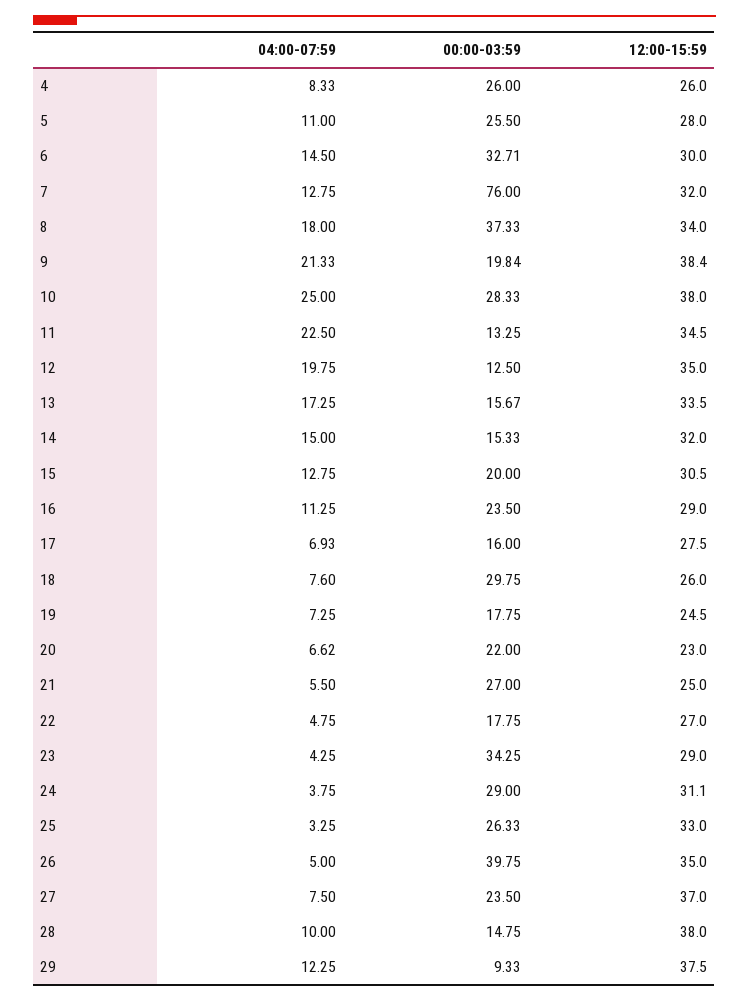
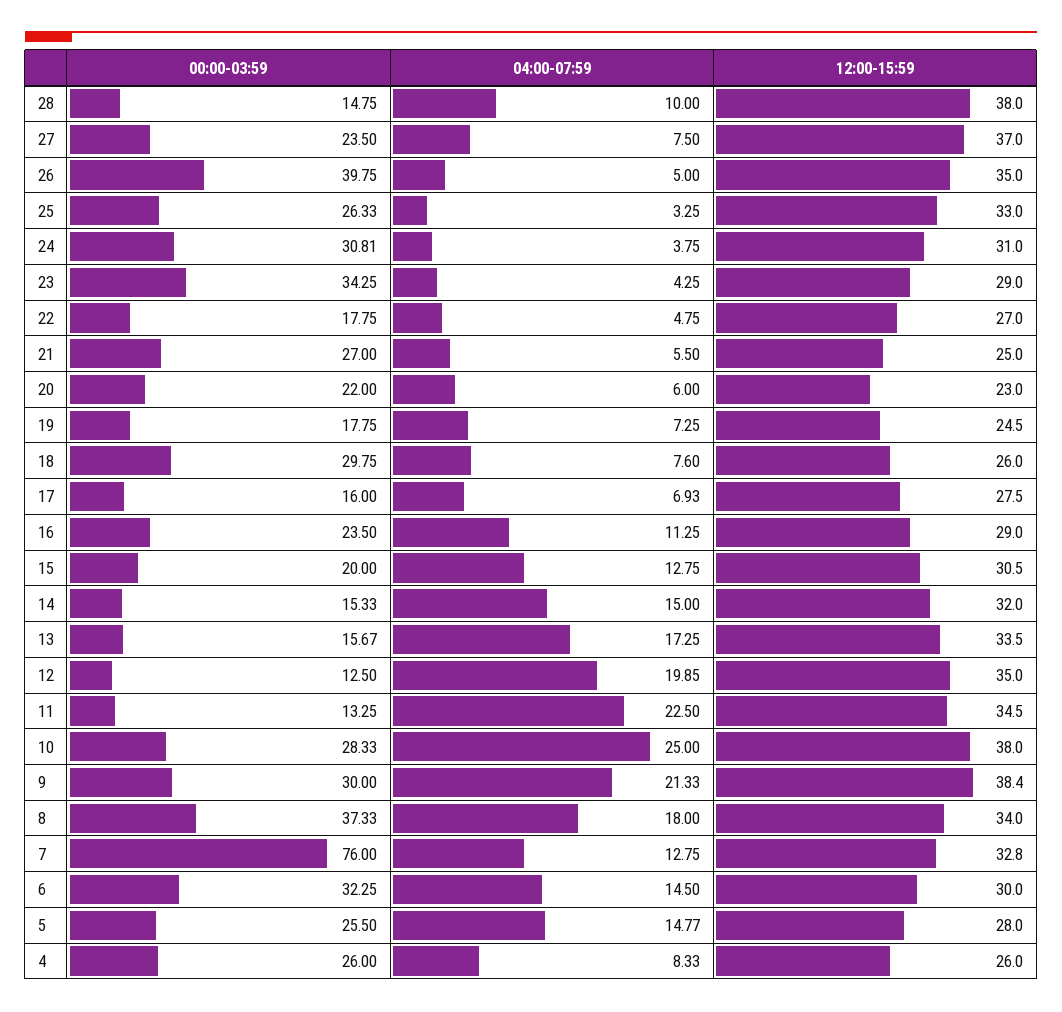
  {
    "04:00-07:59": {
      "4": 8.33,
-     "5": 11,
+     "5": 14.77,
      "6": 14.5,
      "7": 12.75,
      "8": 18,
      "9": 21.33,
      "10": 25,
      "11": 22.5,
-     "12": 19.75,
+     "12": 19.85,
      "13": 17.25,
      "14": 15,
      "15": 12.75,
      "16": 11.25,
      "17": 6.93,
      "18": 7.6,
      "19": 7.25,
-     "20": 6.62,
+     "20": 6,
      "21": 5.5,
      "22": 4.75,
      "23": 4.25,
      "24": 3.75,
      "25": 3.25,
      "26": 5,
      "27": 7.5,
-     "28": 10,
+     "28": 10
-     "29": 12.25
    },
    "00:00-03:59": {
      "4": 26,
      "5": 25.5,
-     "6": 32.71,
+     "6": 32.25,
      "7": 76,
      "8": 37.33,
-     "9": 19.84,
+     "9": 30,
      "10": 28.33,
      "11": 13.25,
      "12": 12.5,
      "13": 15.67,
      "14": 15.33,
      "15": 20,
      "16": 23.5,
      "17": 16,
      "18": 29.75,
      "19": 17.75,
      "20": 22,
      "21": 27,
      "22": 17.75,
      "23": 34.25,
-     "24": 29,
+     "24": 30.81,
      "25": 26.33,
      "26": 39.75,
      "27": 23.5,
-     "28": 14.75,
+     "28": 14.75
-     "29": 9.33
    },
    "12:00-15:59": {
      "4": 26,
      "5": 28,
      "6": 30,
-     "7": 32,
+     "7": 32.8,
      "8": 34,
      "9": 38.4,
      "10": 38,
      "11": 34.5,
      "12": 35,
      "13": 33.5,
      "14": 32,
      "15": 30.5,
      "16": 29,
      "17": 27.5,
      "18": 26,
      "19": 24.5,
      "20": 23,
      "21": 25,
      "22": 27,
      "23": 29,
-     "24": 31.1,
+     "24": 31,
      "25": 33,
      "26": 35,
      "27": 37,
-     "28": 38,
+     "28": 38
-     "29": 37.5
    }
  }

